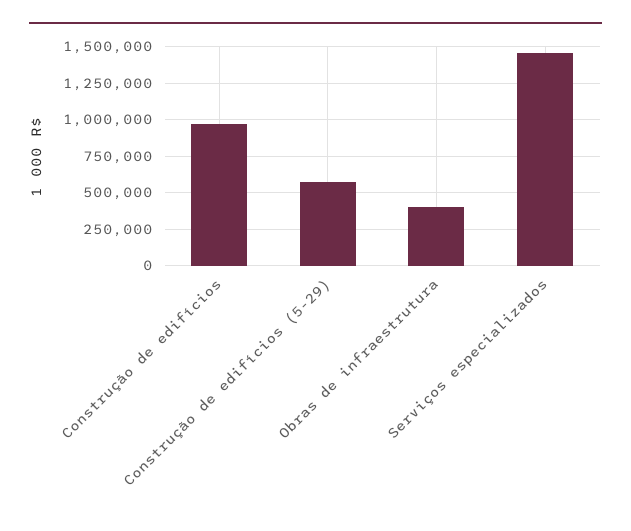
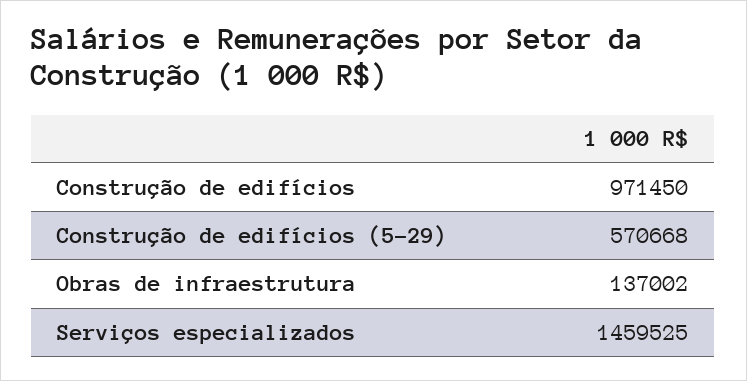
  {
    "Construção de edifícios": 971450,
    "Construção de edifícios (5-29)": 570668,
-   "Obras de infraestrutura": 400000,
+   "Obras de infraestrutura": 137002,
    "Serviços especializados": 1459525
  }

